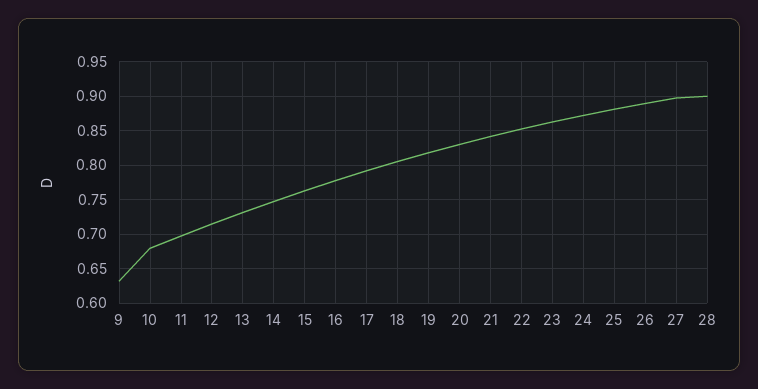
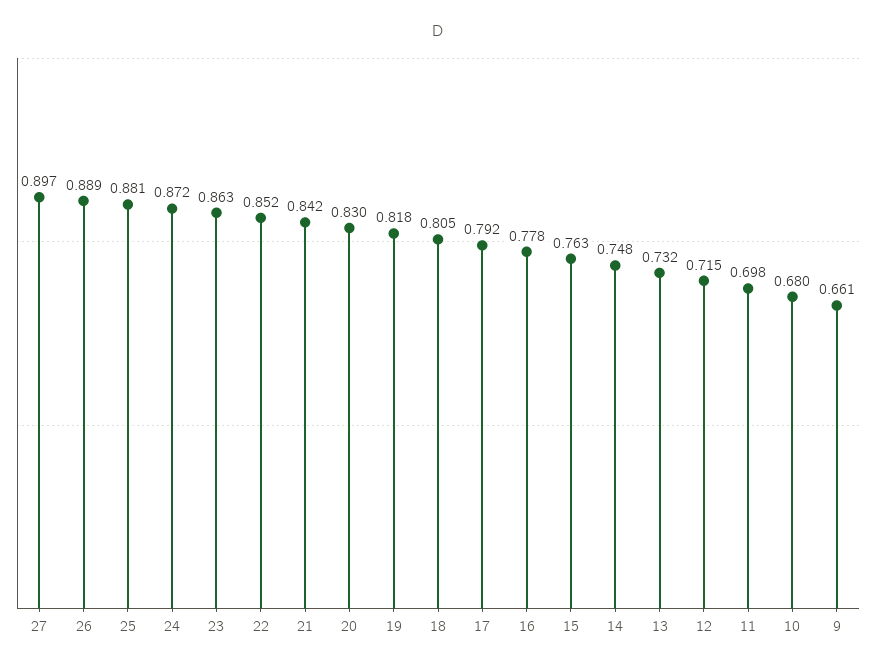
  {
-   "9": 0.63,
+   "9": 0.661,
    "10": 0.68,
    "11": 0.698,
    "12": 0.715,
    "13": 0.732,
    "14": 0.748,
    "15": 0.763,
    "16": 0.778,
    "17": 0.792,
    "18": 0.805,
    "19": 0.818,
    "20": 0.83,
    "21": 0.842,
    "22": 0.852,
    "23": 0.863,
    "24": 0.872,
    "25": 0.881,
    "26": 0.889,
-   "27": 0.897,
+   "27": 0.897
-   "28": 0.9
  }

